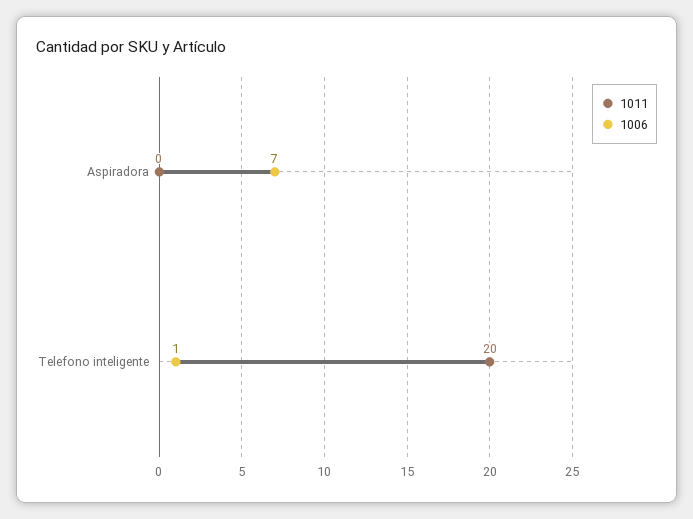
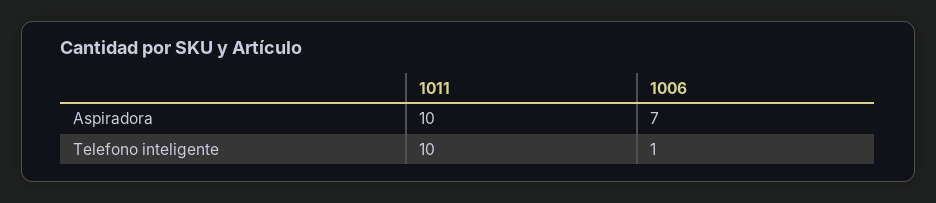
  {
    "1011": {
-     "Aspiradora": 0,
+     "Aspiradora": 10,
-     "Telefono inteligente": 20
+     "Telefono inteligente": 10
    },
    "1006": {
      "Aspiradora": 7,
      "Telefono inteligente": 1
    }
  }

